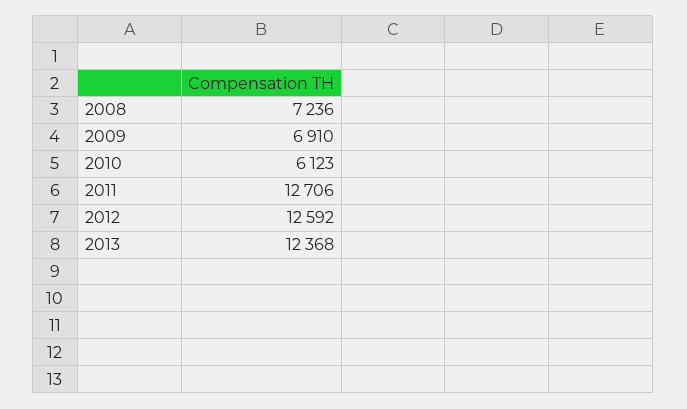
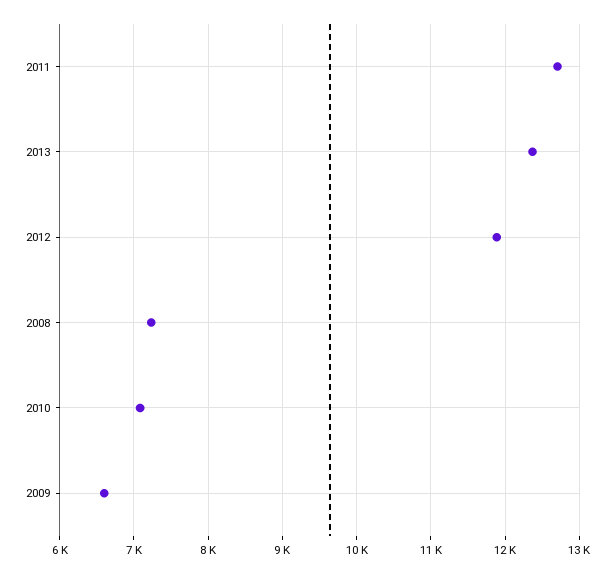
  {
    "2008": 7236,
-   "2009": 6910,
+   "2009": 6600,
-   "2010": 6123,
+   "2010": 7100,
    "2011": 12706,
-   "2012": 12592,
+   "2012": 11900,
    "2013": 12368
  }

